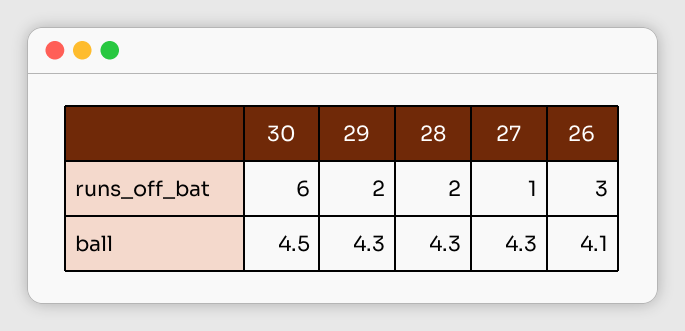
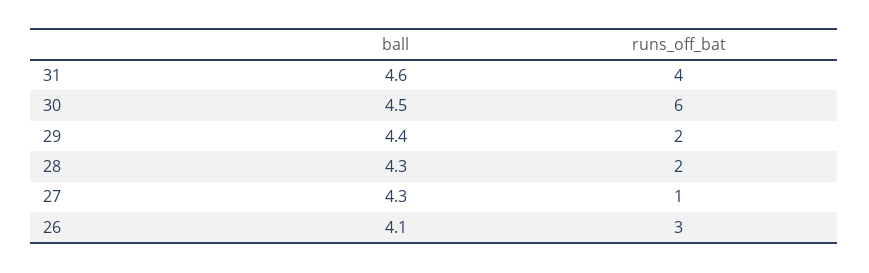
  {
    "30": {
      "runs_off_bat": 6,
      "ball": 4.5
    },
    "29": {
      "runs_off_bat": 2,
-     "ball": 4.3
+     "ball": 4.4
    },
    "28": {
      "runs_off_bat": 2,
      "ball": 4.3
    },
    "27": {
      "runs_off_bat": 1,
      "ball": 4.3
    },
    "26": {
      "runs_off_bat": 3,
      "ball": 4.1
-   }
+   },
+   "31": {
+     "ball": 4.6,
+     "runs_off_bat": 4
+   }
  }

